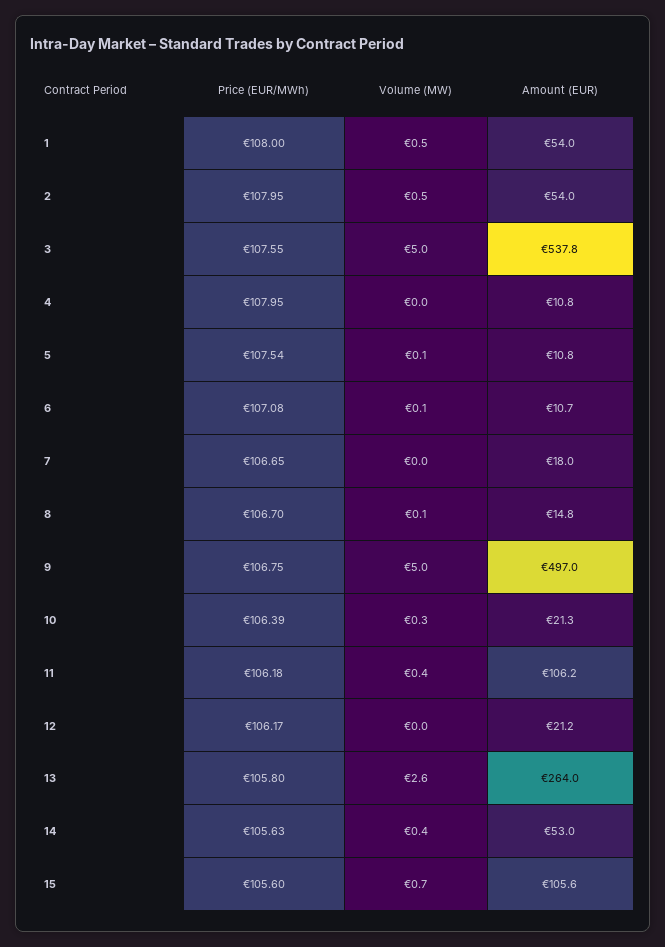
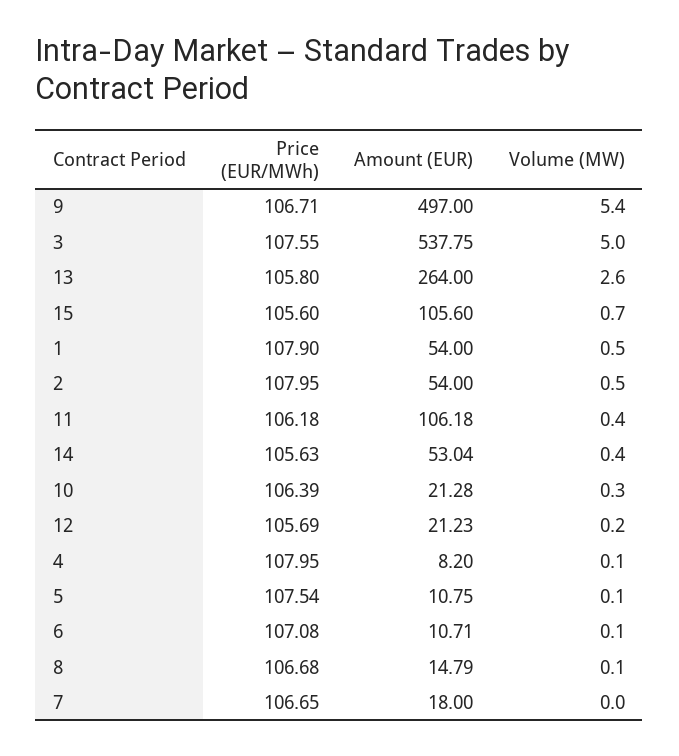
  {
    "Price (EUR/MWh)": {
-     "1": 108,
+     "1": 107.9,
      "2": 107.95,
      "3": 107.55,
      "4": 107.95,
      "5": 107.54,
      "6": 107.08,
      "7": 106.65,
-     "8": 106.7,
+     "8": 106.68,
-     "9": 106.75,
+     "9": 106.71,
      "10": 106.39,
      "11": 106.18,
-     "12": 106.17,
+     "12": 105.69,
      "13": 105.8,
      "14": 105.63,
      "15": 105.6
    },
    "Volume (MW)": {
      "1": 0.5,
      "2": 0.5,
      "3": 5,
-     "4": 0,
+     "4": 0.1,
      "5": 0.1,
      "6": 0.1,
      "7": 0,
      "8": 0.1,
-     "9": 5,
+     "9": 5.4,
      "10": 0.3,
      "11": 0.4,
-     "12": 0,
+     "12": 0.2,
      "13": 2.6,
      "14": 0.4,
      "15": 0.7
    },
    "Amount (EUR)": {
      "1": 54,
      "2": 54,
      "3": 537.75,
-     "4": 10.8,
+     "4": 8.2,
      "5": 10.75,
      "6": 10.71,
      "7": 18,
      "8": 14.79,
      "9": 497,
      "10": 21.28,
      "11": 106.18,
      "12": 21.23,
      "13": 264,
      "14": 53.04,
      "15": 105.6
    }
  }

